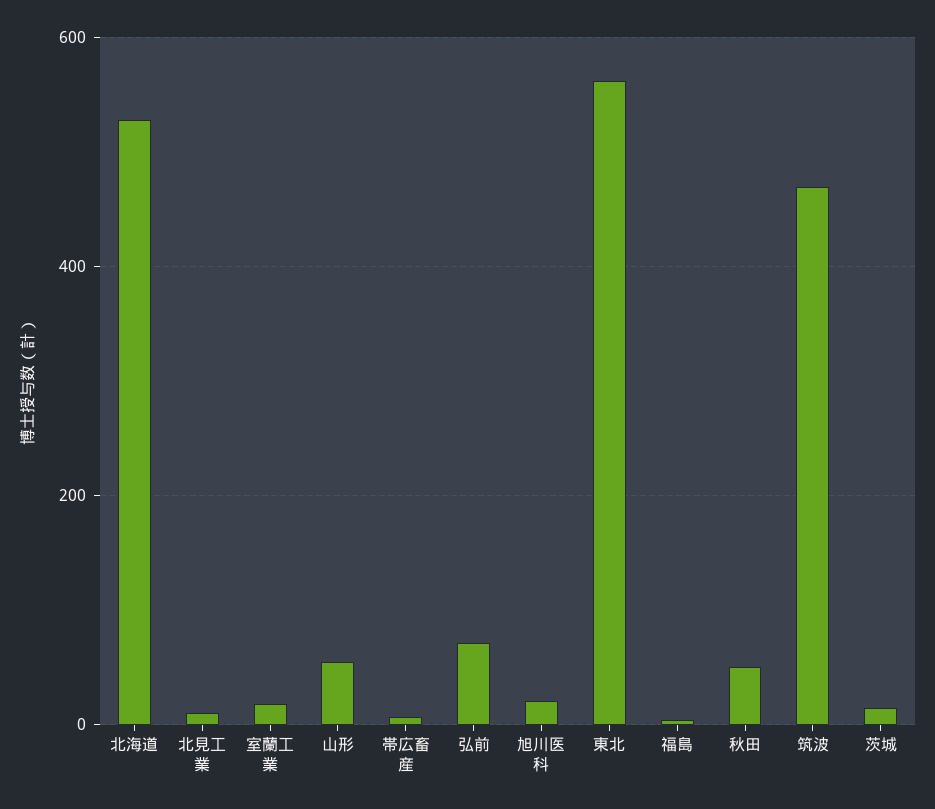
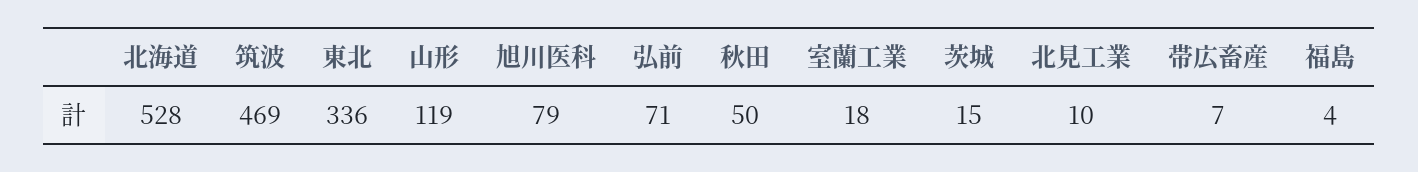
  {
    "北海道": 528,
    "北見工業": 10,
    "室蘭工業": 18,
-   "山形": 60,
+   "山形": 119,
    "帯広畜産": 7,
    "弘前": 71,
-   "旭川医科": 20,
+   "旭川医科": 79,
-   "東北": 560,
+   "東北": 336,
    "福島": 4,
    "秋田": 50,
    "筑波": 469,
    "茨城": 15
  }

